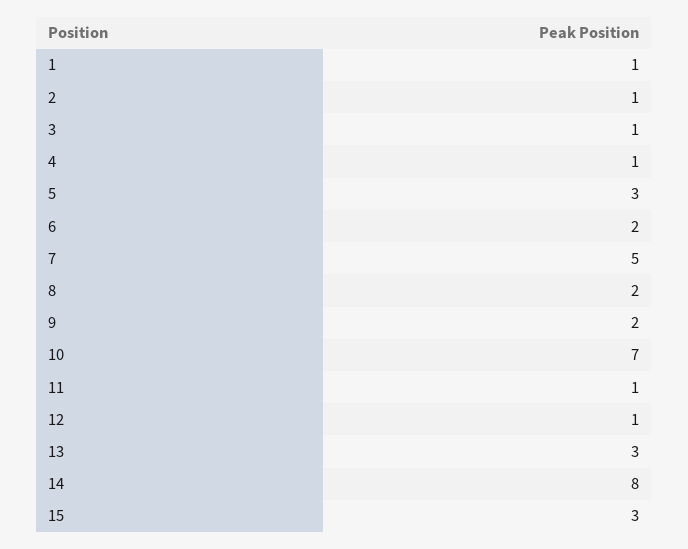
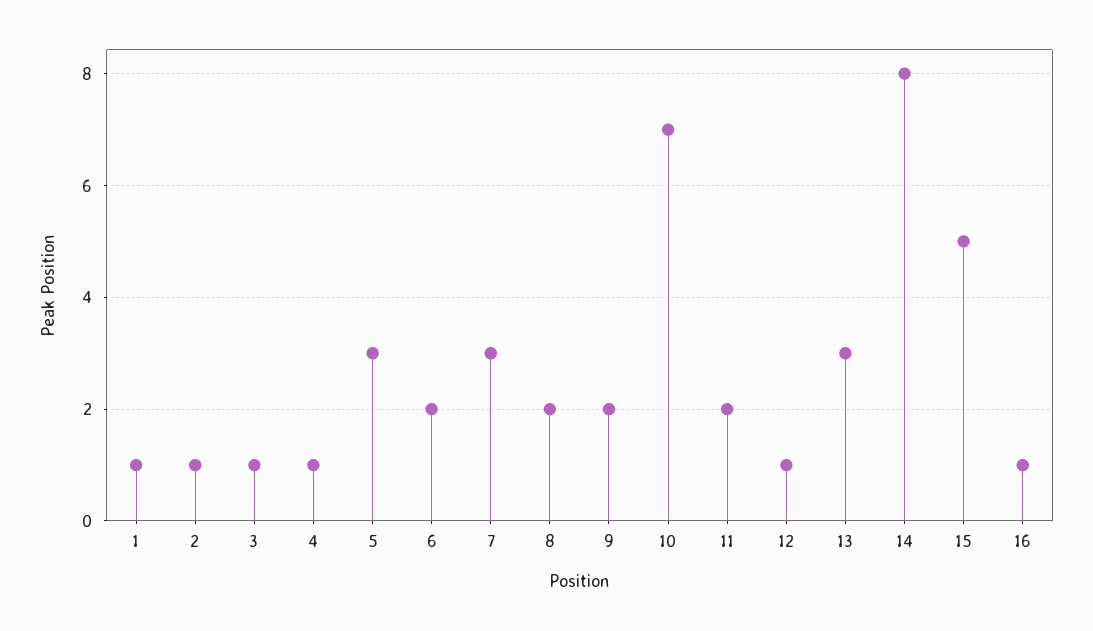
  {
    "1": 1,
    "2": 1,
    "3": 1,
    "4": 1,
    "5": 3,
    "6": 2,
-   "7": 5,
+   "7": 3,
    "8": 2,
    "9": 2,
    "10": 7,
-   "11": 1,
+   "11": 2,
    "12": 1,
    "13": 3,
    "14": 8,
-   "15": 3
+   "15": 5,
+   "16": 1
  }

